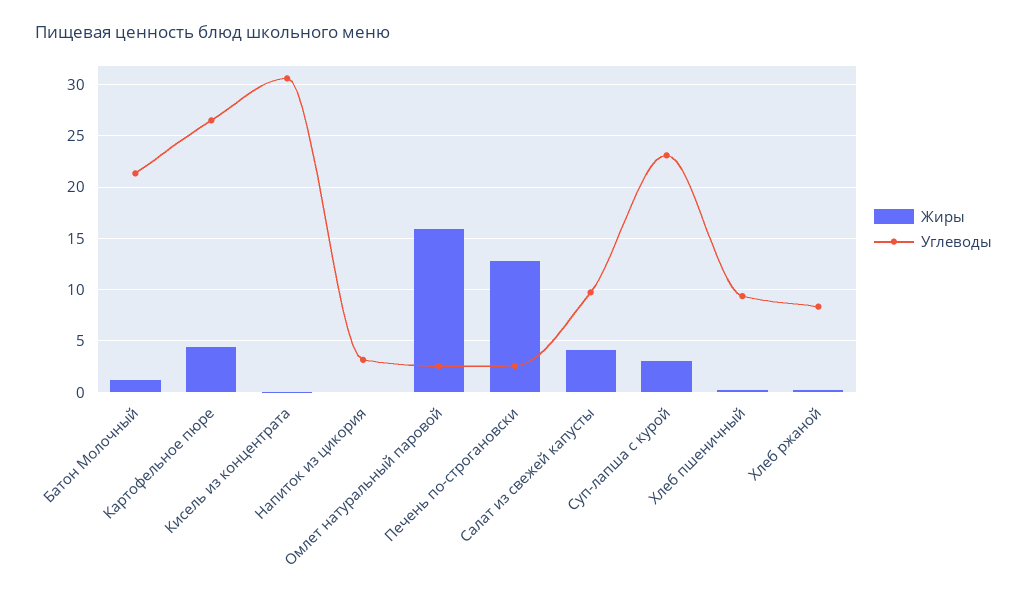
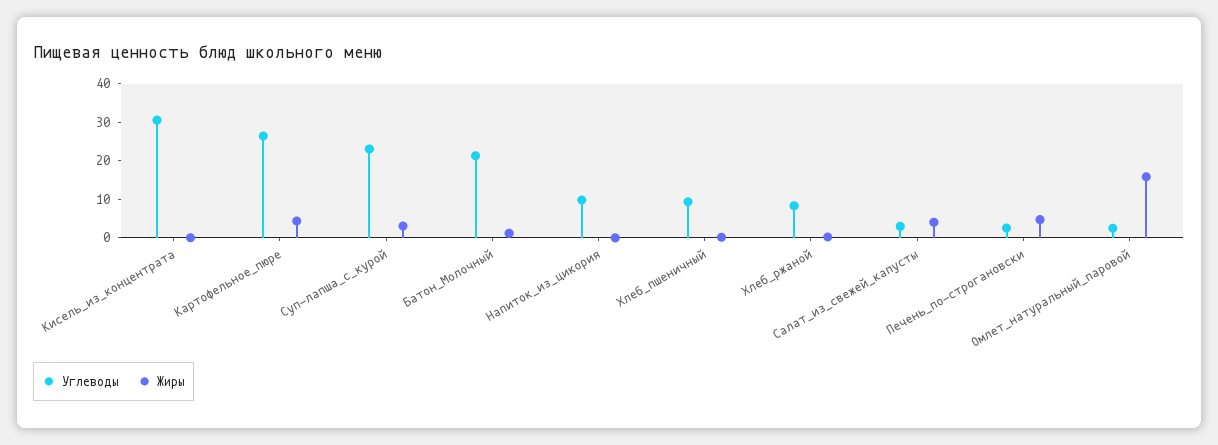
  {
    "Жиры": {
      "Батон Молочный": 1,
      "Картофельное пюре": 4,
      "Кисель из концентрата": 0,
      "Напиток из цикория": 0,
      "Омлет натуральный паровой": 16,
-     "Печень по-строгановски": 13,
+     "Печень по-строгановски": 5,
      "Салат из свежей капусты": 4,
      "Суп-лапша с курой": 3,
      "Хлеб пшеничный": 0,
      "Хлеб ржаной": 0
    },
    "Углеводы": {
      "Батон Молочный": 21,
      "Картофельное пюре": 26,
      "Кисель из концентрата": 31,
-     "Напиток из цикория": 3,
+     "Напиток из цикория": 10,
      "Омлет натуральный паровой": 3,
      "Печень по-строгановски": 3,
-     "Салат из свежей капусты": 10,
+     "Салат из свежей капусты": 2.5,
      "Суп-лапша с курой": 23,
      "Хлеб пшеничный": 9,
      "Хлеб ржаной": 8
    }
  }

